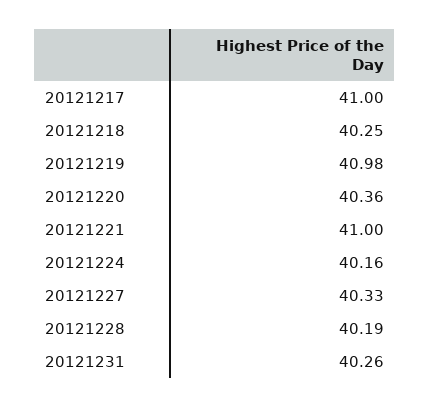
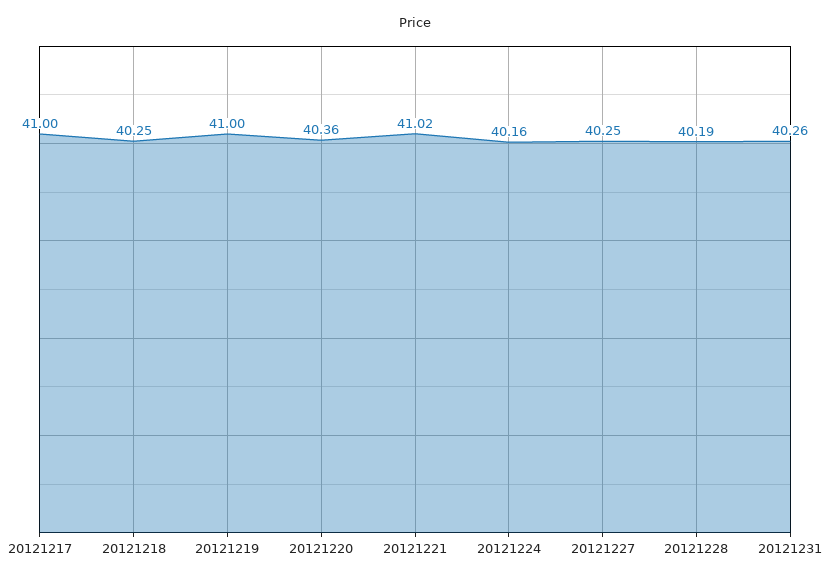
  {
    "20121217": 41,
    "20121218": 40.25,
-   "20121219": 40.98,
+   "20121219": 41,
    "20121220": 40.36,
-   "20121221": 41,
+   "20121221": 41.02,
    "20121224": 40.16,
-   "20121227": 40.33,
+   "20121227": 40.25,
    "20121228": 40.19,
    "20121231": 40.26
  }

